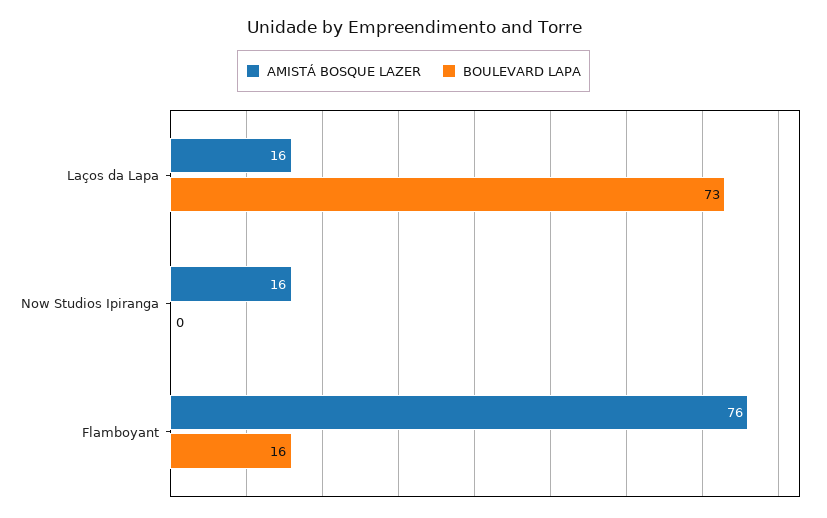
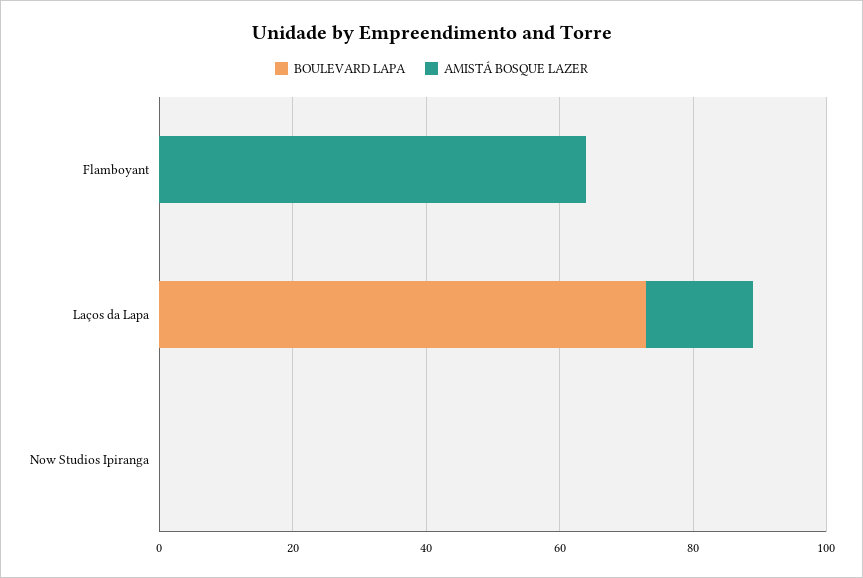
  {
    "AMISTÁ BOSQUE LAZER": {
      "Laços da Lapa": 16,
-     "Now Studios Ipiranga": 16,
+     "Now Studios Ipiranga": 0,
-     "Flamboyant": 76
+     "Flamboyant": 65
    },
    "BOULEVARD LAPA": {
      "Laços da Lapa": 73,
      "Now Studios Ipiranga": 0,
-     "Flamboyant": 16
+     "Flamboyant": 0
    }
  }

